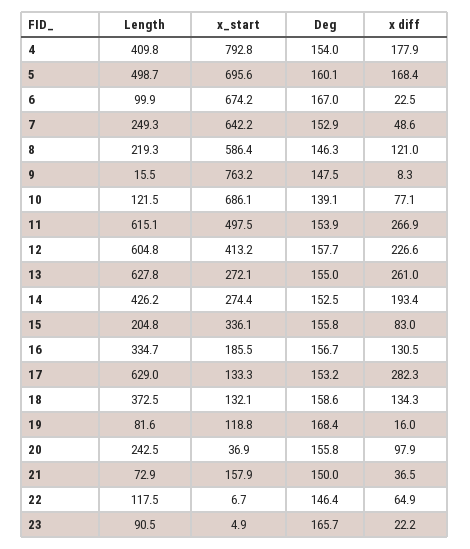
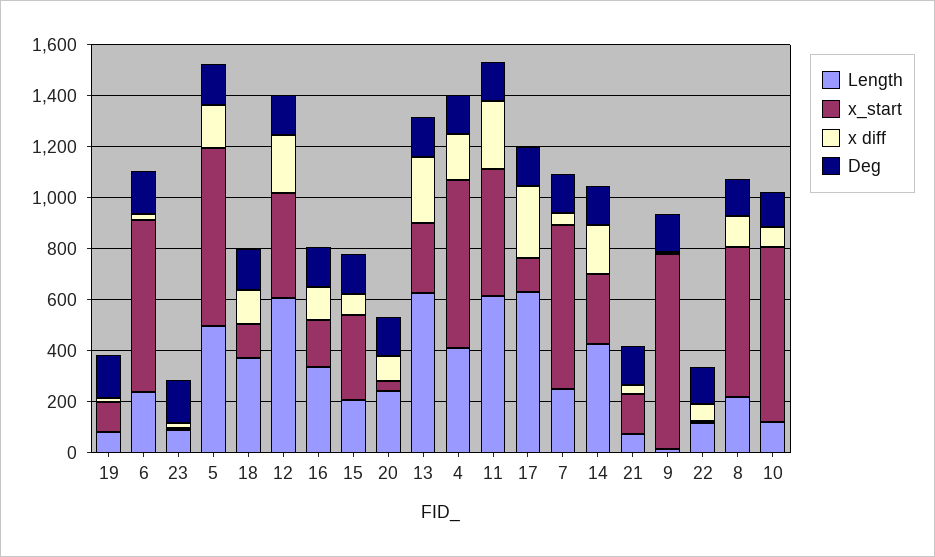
  {
    "Length": {
      "4": 409.8,
      "5": 498.7,
-     "6": 99.9,
+     "6": 250,
      "7": 249.3,
      "8": 219.3,
      "9": 15.5,
      "10": 121.5,
      "11": 615.1,
      "12": 604.8,
      "13": 627.8,
      "14": 426.2,
      "15": 204.8,
      "16": 334.7,
      "17": 629,
      "18": 372.5,
      "19": 81.6,
      "20": 242.5,
      "21": 72.9,
      "22": 117.5,
      "23": 90.5
    },
    "x_start": {
-     "4": 792.8,
+     "4": 650,
      "5": 695.6,
      "6": 674.2,
      "7": 642.2,
      "8": 586.4,
      "9": 763.2,
      "10": 686.1,
      "11": 497.5,
      "12": 413.2,
      "13": 272.1,
      "14": 274.4,
      "15": 336.1,
      "16": 185.5,
      "17": 133.3,
      "18": 132.1,
      "19": 118.8,
      "20": 36.9,
      "21": 157.9,
      "22": 6.7,
      "23": 4.9
    },
    "Deg": {
      "4": 154,
      "5": 160.1,
      "6": 167,
      "7": 152.9,
      "8": 146.3,
      "9": 147.5,
      "10": 139.1,
      "11": 153.9,
      "12": 157.7,
      "13": 155,
      "14": 152.5,
      "15": 155.8,
      "16": 156.7,
      "17": 153.2,
      "18": 158.6,
      "19": 168.4,
      "20": 155.8,
      "21": 150,
      "22": 146.4,
      "23": 165.7
    },
    "x diff": {
      "4": 177.9,
      "5": 168.4,
      "6": 22.5,
      "7": 48.6,
      "8": 121,
      "9": 8.3,
      "10": 77.1,
      "11": 266.9,
      "12": 226.6,
      "13": 261,
      "14": 193.4,
      "15": 83,
      "16": 130.5,
      "17": 282.3,
      "18": 134.3,
      "19": 16,
      "20": 97.9,
      "21": 36.5,
      "22": 64.9,
      "23": 22.2
    }
  }

